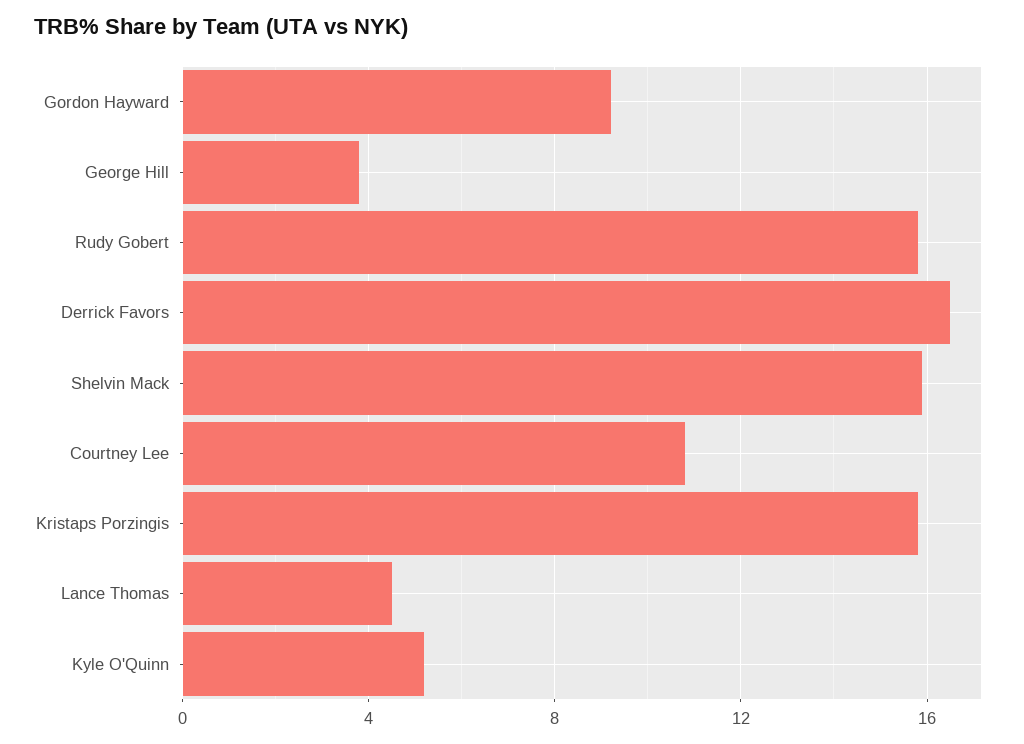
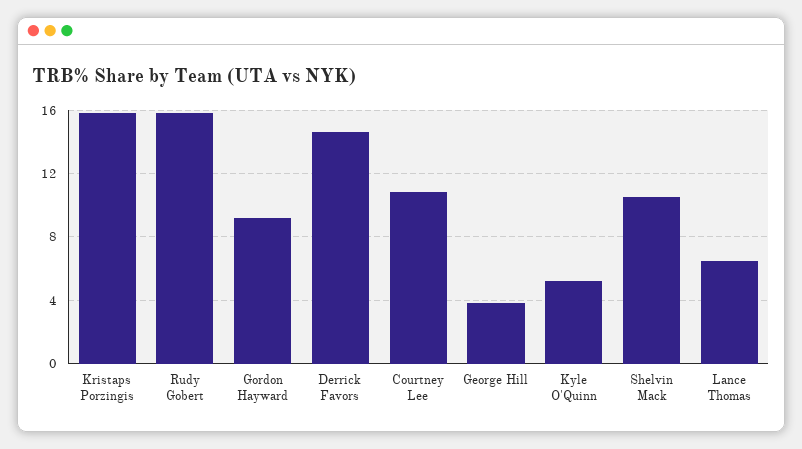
  {
    "Gordon Hayward": 9,
    "George Hill": 4,
    "Rudy Gobert": 16,
-   "Derrick Favors": 16.5,
+   "Derrick Favors": 14.5,
-   "Shelvin Mack": 16,
+   "Shelvin Mack": 10.5,
    "Courtney Lee": 11,
    "Kristaps Porzingis": 16,
-   "Lance Thomas": 4.5,
+   "Lance Thomas": 6.5,
    "Kyle O'Quinn": 5
  }

